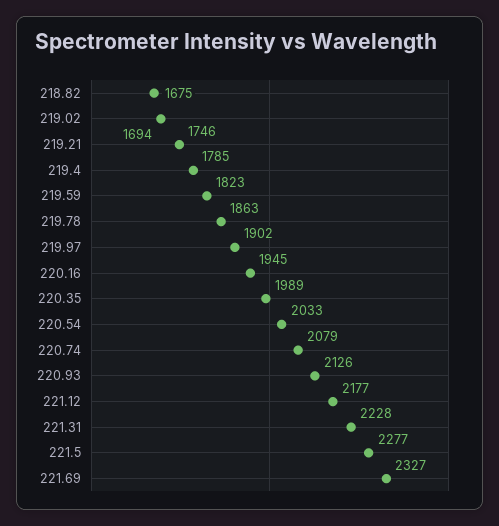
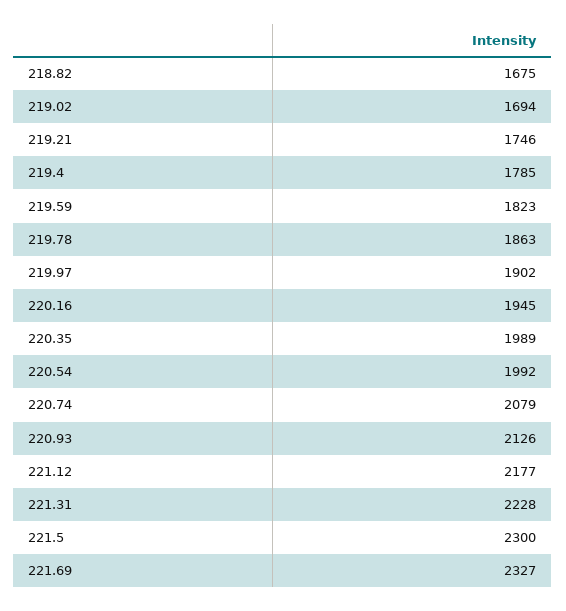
  {
    "218.82": 1675,
    "219.02": 1694,
    "219.21": 1746,
    "219.4": 1785,
    "219.59": 1823,
    "219.78": 1863,
    "219.97": 1902,
    "220.16": 1945,
    "220.35": 1989,
-   "220.54": 2033,
+   "220.54": 1992,
    "220.74": 2079,
    "220.93": 2126,
    "221.12": 2177,
    "221.31": 2228,
-   "221.5": 2277,
+   "221.5": 2300,
    "221.69": 2327
  }

